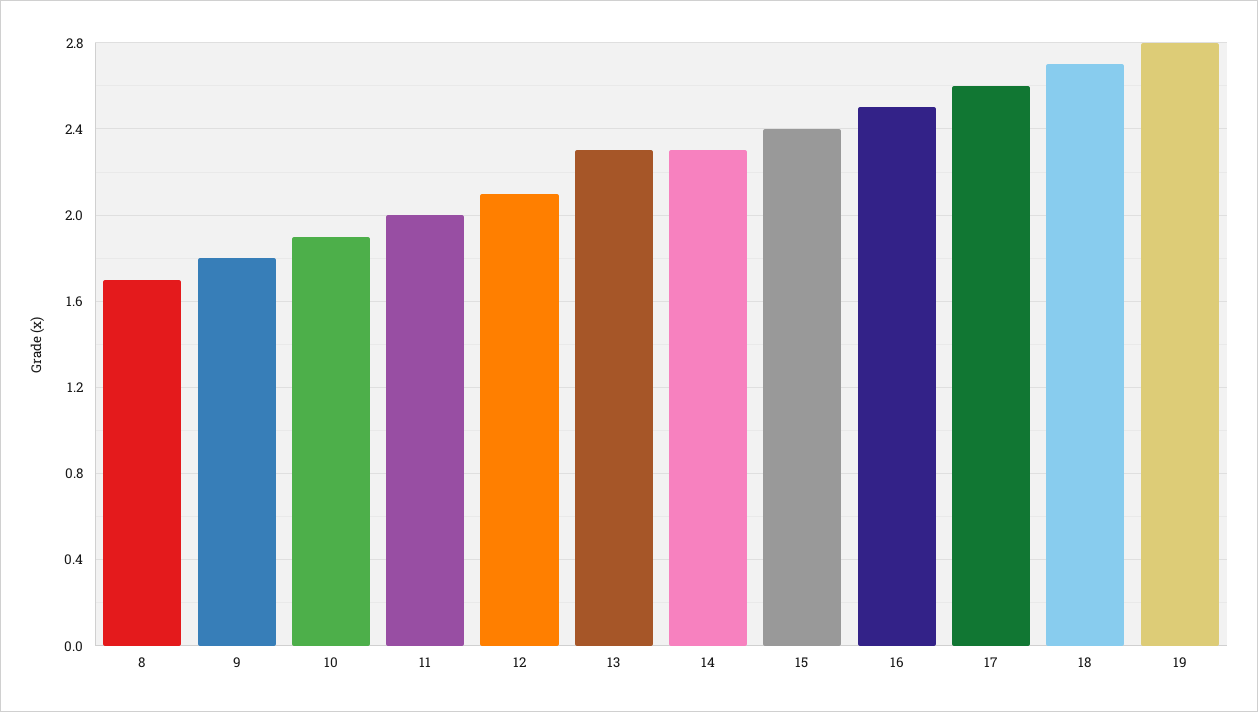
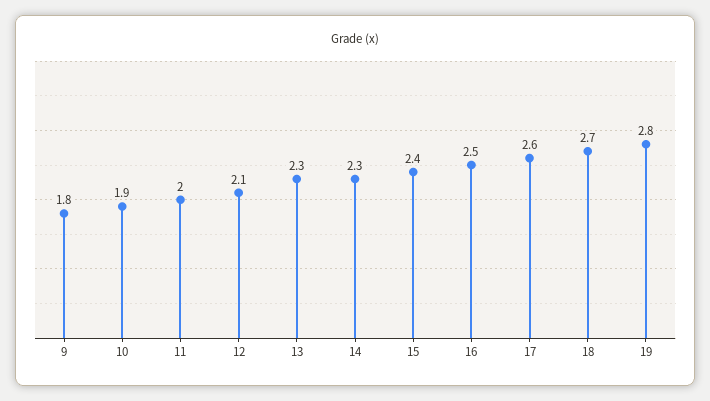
  {
-   "8": 1.7,
    "9": 1.8,
    "10": 1.9,
    "11": 2,
    "12": 2.1,
    "13": 2.3,
    "14": 2.3,
    "15": 2.4,
    "16": 2.5,
    "17": 2.6,
    "18": 2.7,
    "19": 2.8
  }

